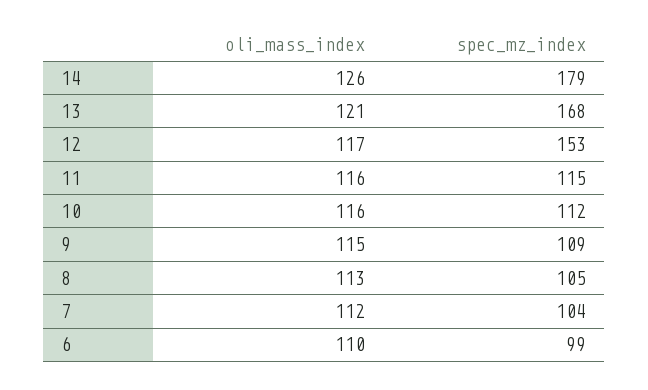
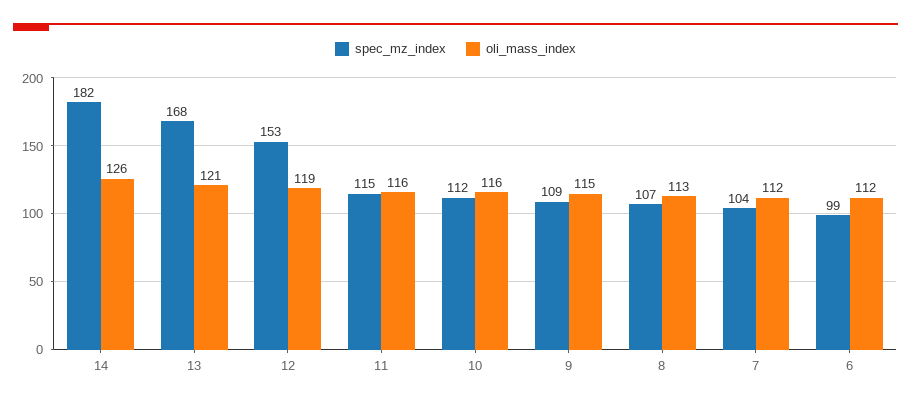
  {
    "oli_mass_index": {
      "14": 126,
      "13": 121,
-     "12": 117,
+     "12": 119,
      "11": 116,
      "10": 116,
      "9": 115,
      "8": 113,
      "7": 112,
-     "6": 110
+     "6": 112
    },
    "spec_mz_index": {
-     "14": 179,
+     "14": 182,
      "13": 168,
      "12": 153,
      "11": 115,
      "10": 112,
      "9": 109,
-     "8": 105,
+     "8": 107,
      "7": 104,
      "6": 99
    }
  }

